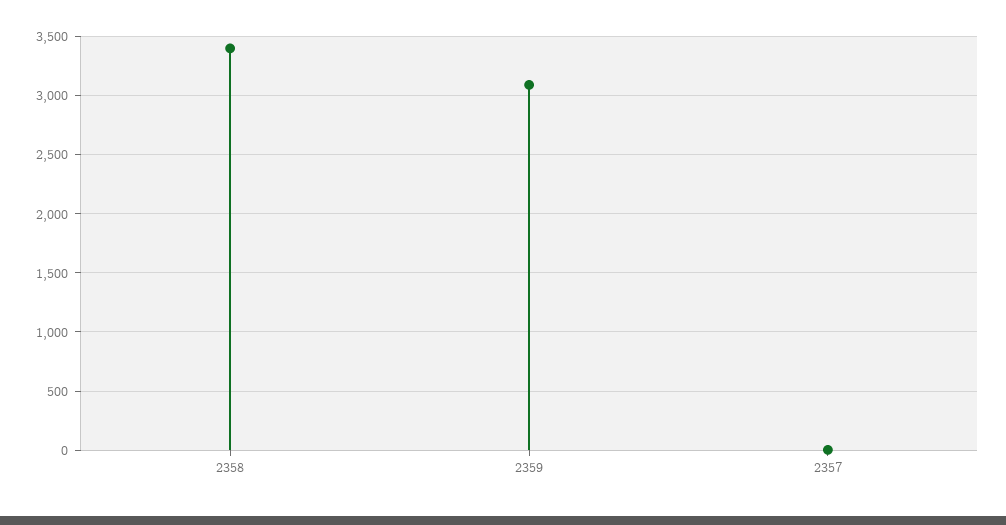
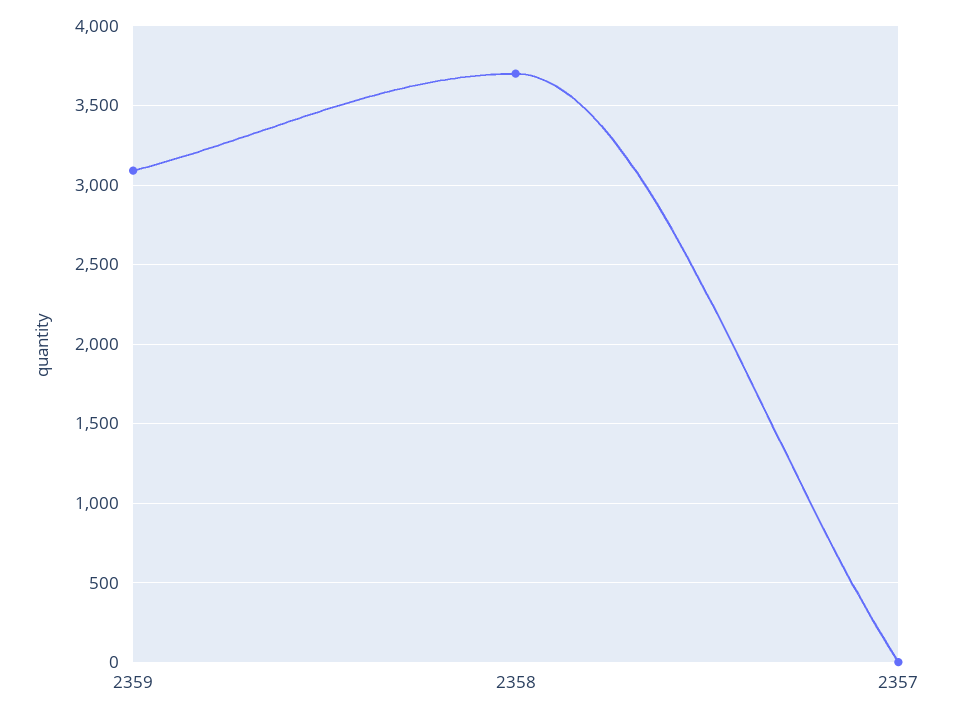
  {
-   "2358": 3400,
+   "2358": 3700,
    "2359": 3100,
    "2357": 0
  }

